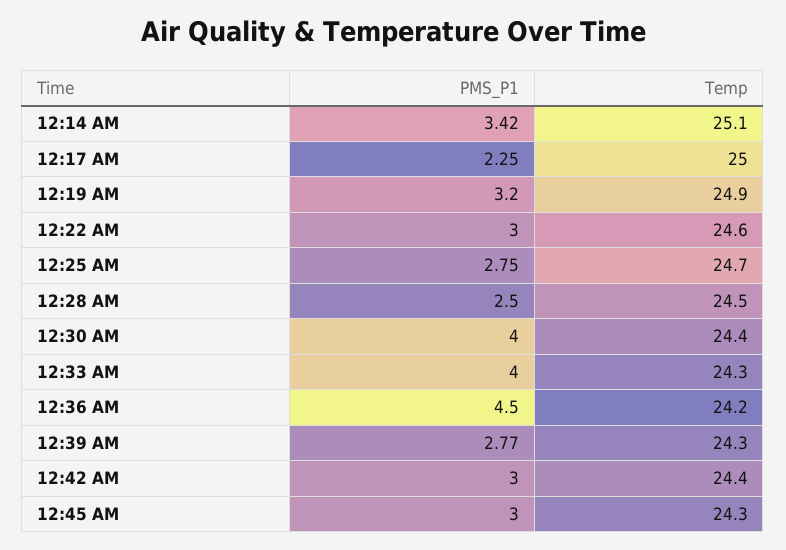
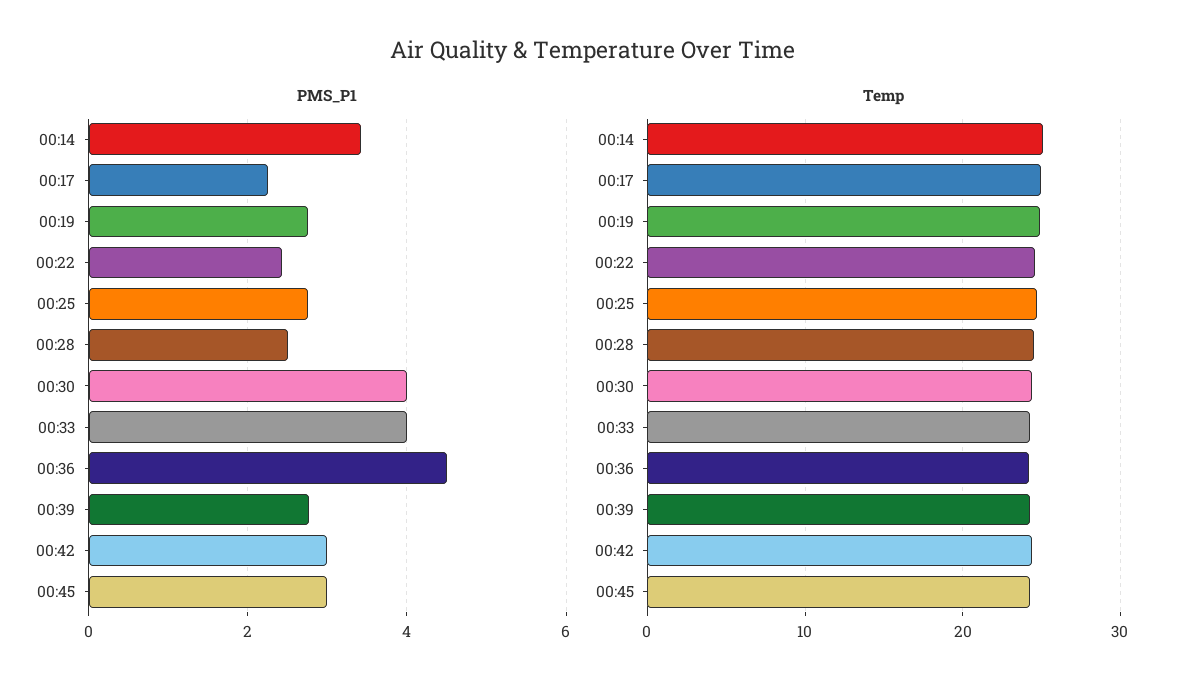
  {
    "PMS_P1": {
      "12:14 AM": 3.42,
      "12:17 AM": 2.25,
-     "12:19 AM": 3.2,
+     "12:19 AM": 2.8,
-     "12:22 AM": 3,
+     "12:22 AM": 2.4,
      "12:25 AM": 2.75,
      "12:28 AM": 2.5,
      "12:30 AM": 4,
      "12:33 AM": 4,
      "12:36 AM": 4.5,
      "12:39 AM": 2.77,
      "12:42 AM": 3,
      "12:45 AM": 3
    },
    "Temp": {
      "12:14 AM": 25.1,
      "12:17 AM": 25,
      "12:19 AM": 24.9,
      "12:22 AM": 24.6,
      "12:25 AM": 24.7,
      "12:28 AM": 24.5,
      "12:30 AM": 24.4,
      "12:33 AM": 24.3,
      "12:36 AM": 24.2,
      "12:39 AM": 24.3,
      "12:42 AM": 24.4,
      "12:45 AM": 24.3
    }
  }

